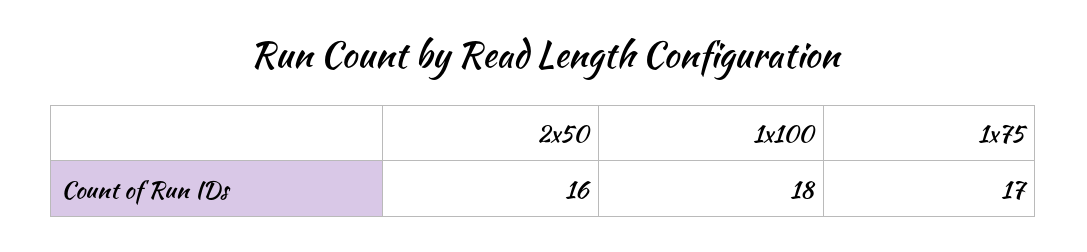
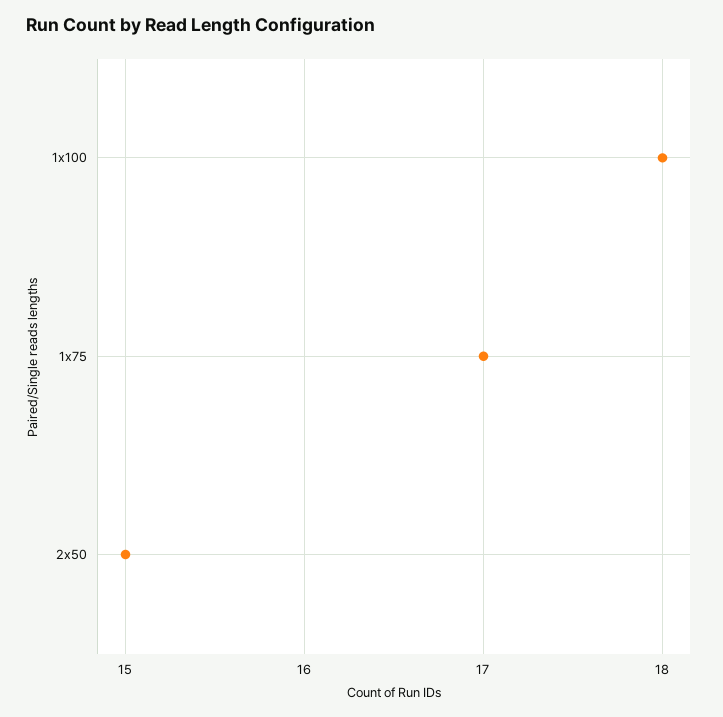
  {
-   "2x50": 16,
+   "2x50": 15,
    "1x100": 18,
    "1x75": 17
  }

